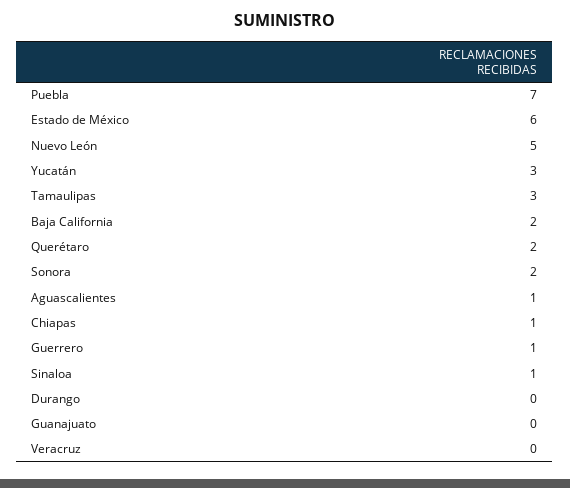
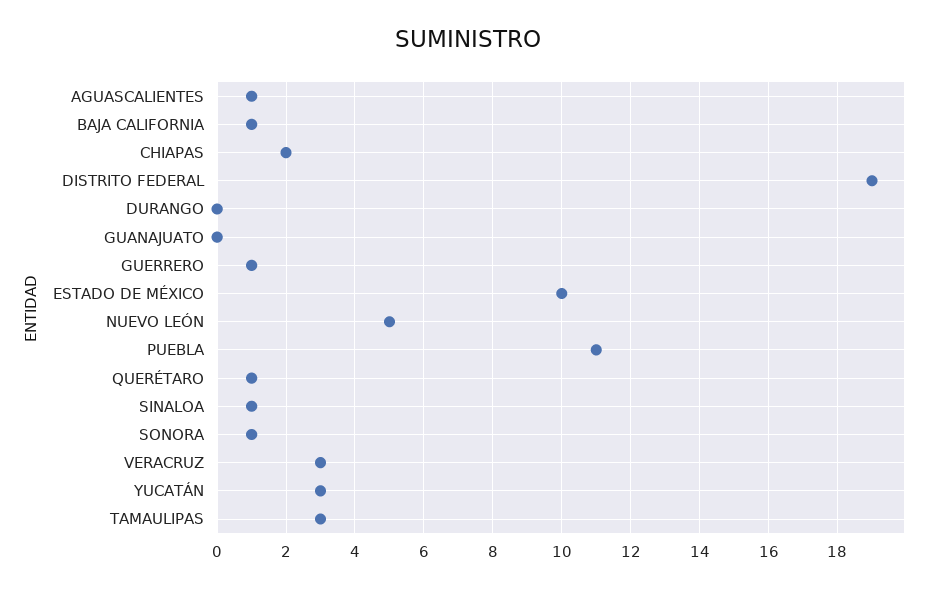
  {
-   "Puebla": 7,
+   "Puebla": 11,
-   "Estado de México": 6,
+   "Estado de México": 10,
    "Nuevo León": 5,
    "Yucatán": 3,
    "Tamaulipas": 3,
-   "Baja California": 2,
+   "Baja California": 1,
-   "Querétaro": 2,
+   "Querétaro": 1,
-   "Sonora": 2,
+   "Sonora": 1,
    "Aguascalientes": 1,
-   "Chiapas": 1,
+   "Chiapas": 2,
    "Guerrero": 1,
    "Sinaloa": 1,
    "Durango": 0,
    "Guanajuato": 0,
-   "Veracruz": 0
+   "Veracruz": 3,
+   "DISTRITO FEDERAL": 19
  }

